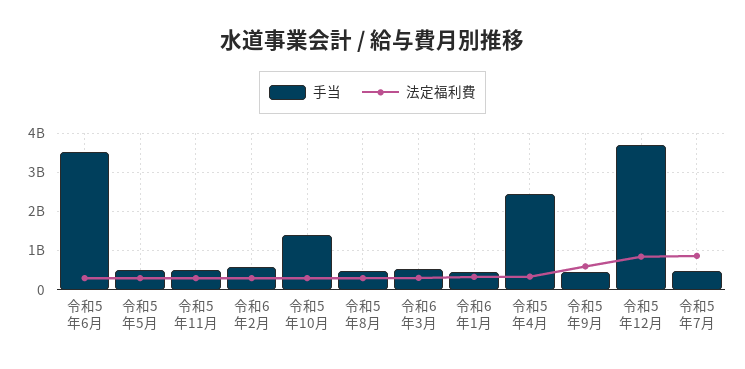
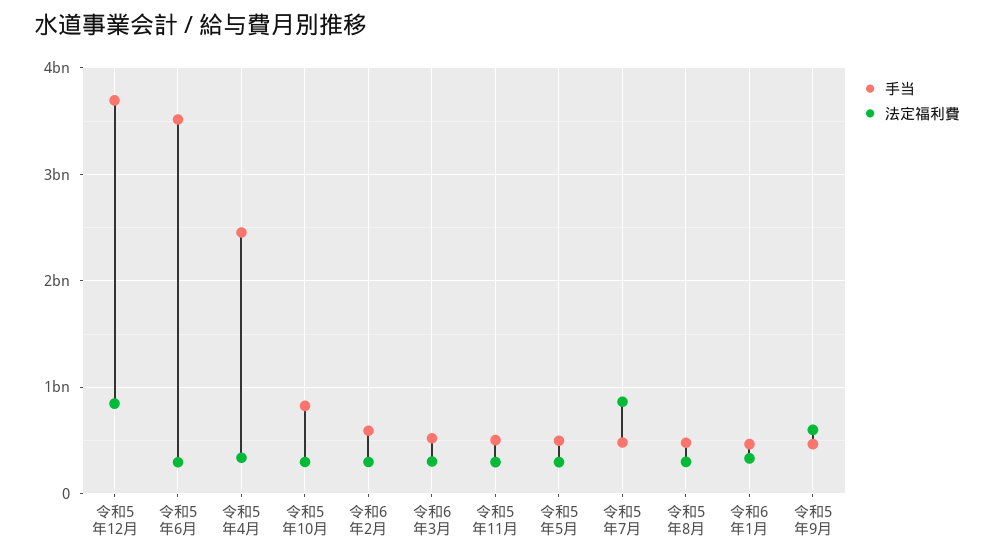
  {
    "手当": {
      "令和5年6月": 3500000000,
      "令和5年5月": 500000000,
      "令和5年11月": 500000000,
      "令和6年2月": 600000000,
-     "令和5年10月": 1400000000,
+     "令和5年10月": 800000000,
      "令和5年8月": 500000000,
      "令和6年3月": 500000000,
      "令和6年1月": 500000000,
      "令和5年4月": 2500000000,
      "令和5年9月": 500000000,
      "令和5年12月": 3700000000,
      "令和5年7月": 500000000
    },
    "法定福利費": {
      "令和5年6月": 300000000,
      "令和5年5月": 300000000,
      "令和5年11月": 300000000,
      "令和6年2月": 300000000,
      "令和5年10月": 300000000,
      "令和5年8月": 300000000,
      "令和6年3月": 300000000,
      "令和6年1月": 300000000,
      "令和5年4月": 300000000,
      "令和5年9月": 600000000,
      "令和5年12月": 800000000,
      "令和5年7月": 900000000
    }
  }

